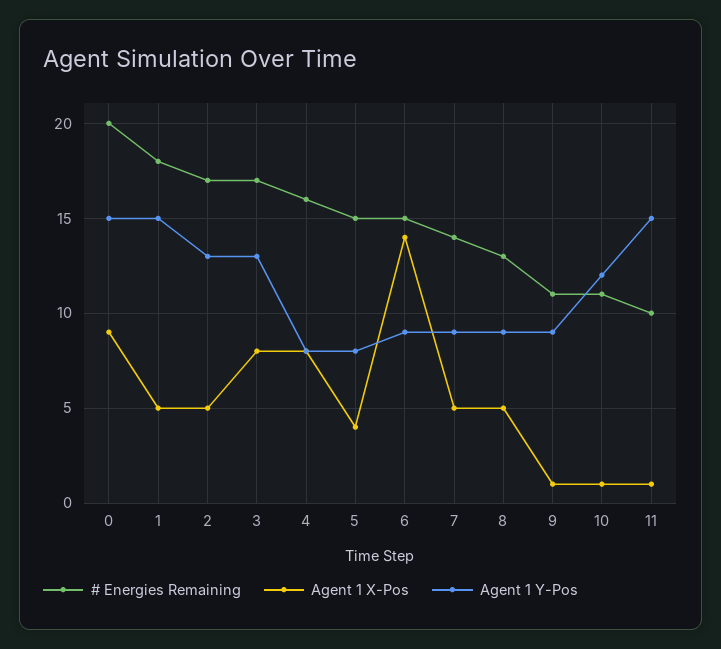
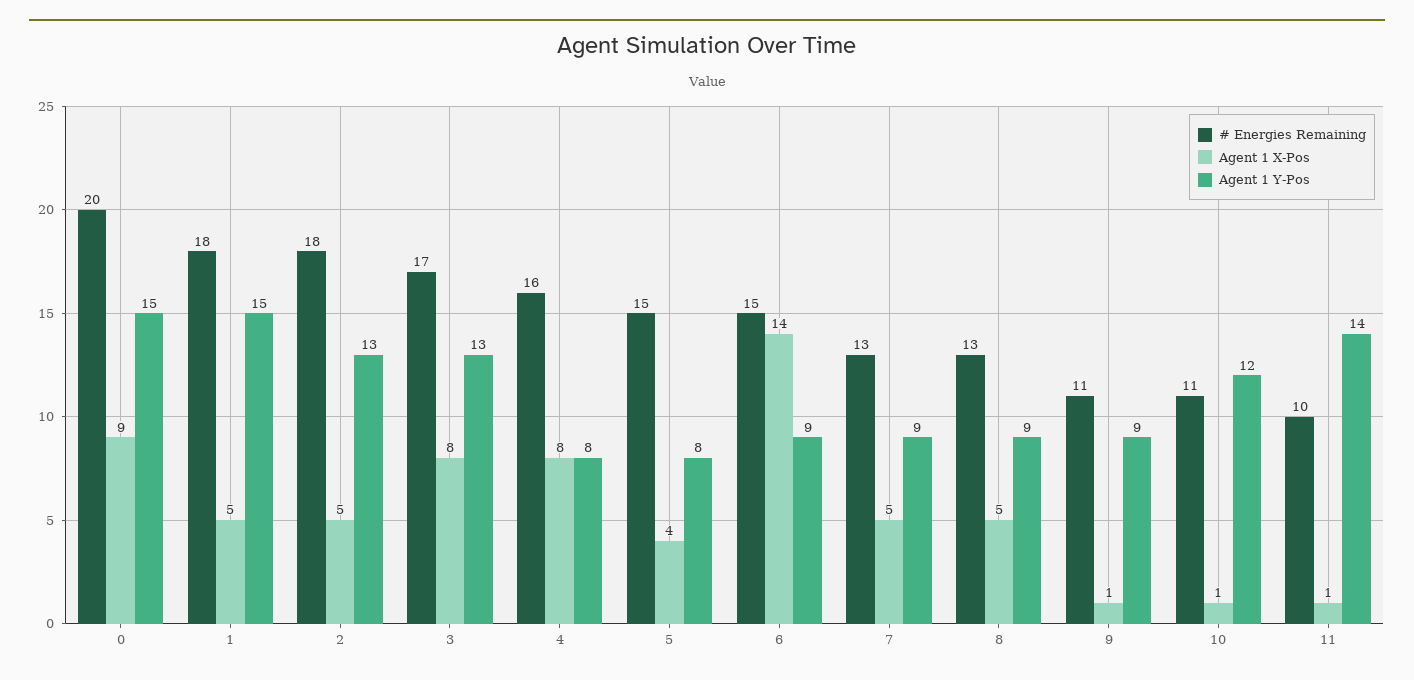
  {
    "# Energies Remaining": {
      "0": 20,
      "1": 18,
-     "2": 17,
+     "2": 18,
      "3": 17,
      "4": 16,
      "5": 15,
      "6": 15,
-     "7": 14,
+     "7": 13,
      "8": 13,
      "9": 11,
      "10": 11,
      "11": 10
    },
    "Agent 1 X-Pos": {
      "0": 9,
      "1": 5,
      "2": 5,
      "3": 8,
      "4": 8,
      "5": 4,
      "6": 14,
      "7": 5,
      "8": 5,
      "9": 1,
      "10": 1,
      "11": 1
    },
    "Agent 1 Y-Pos": {
      "0": 15,
      "1": 15,
      "2": 13,
      "3": 13,
      "4": 8,
      "5": 8,
      "6": 9,
      "7": 9,
      "8": 9,
      "9": 9,
      "10": 12,
-     "11": 15
+     "11": 14
    }
  }

